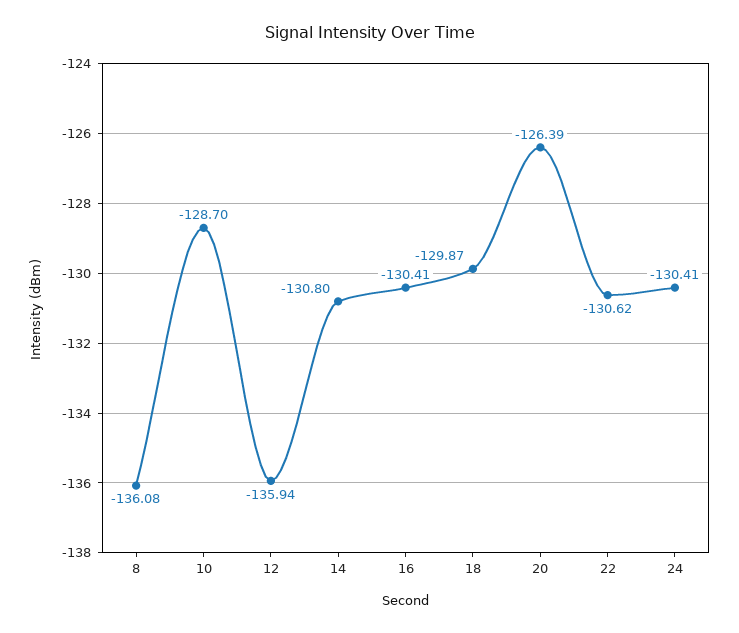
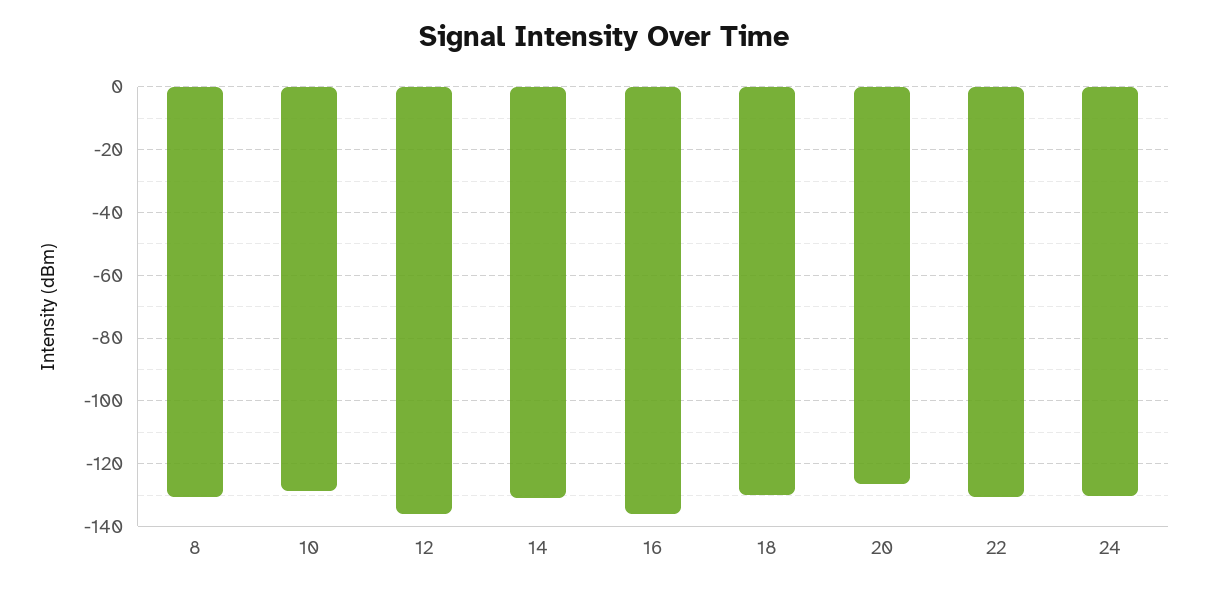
  {
-   "8": -136.08,
+   "8": -130,
    "10": -128.7,
    "12": -135.94,
    "14": -130.8,
-   "16": -130.41,
+   "16": -136,
    "18": -129.87,
    "20": -126.39,
    "22": -130.62,
    "24": -130.41
  }

